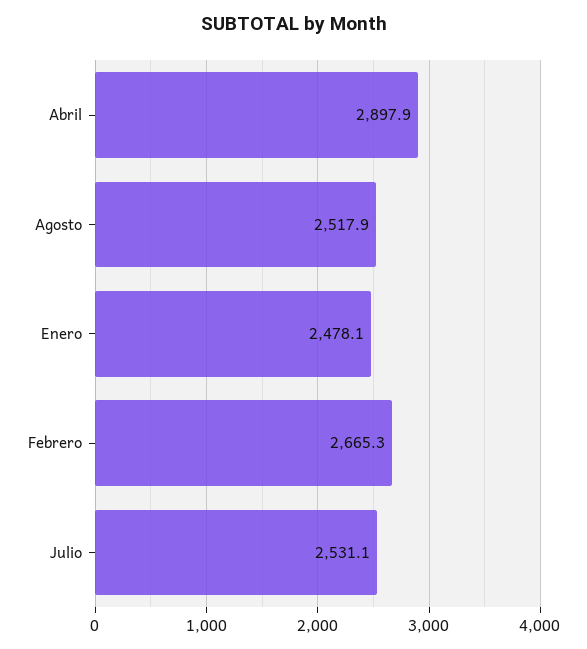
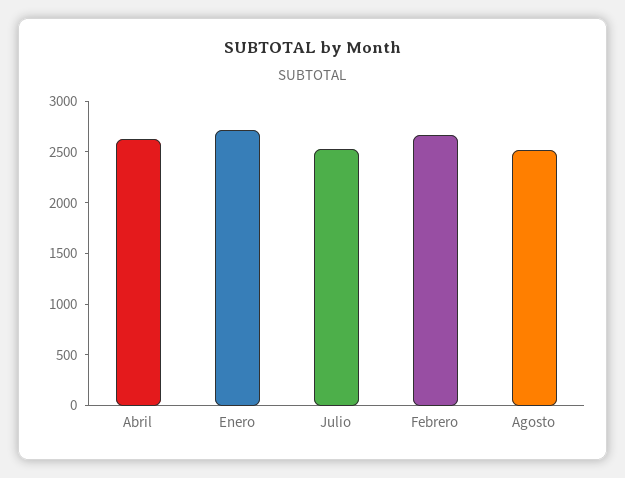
  {
-   "Abril": 2897.9,
+   "Abril": 2600,
    "Agosto": 2517.9,
-   "Enero": 2478.1,
+   "Enero": 2700,
    "Febrero": 2665.3,
    "Julio": 2531.1
  }

